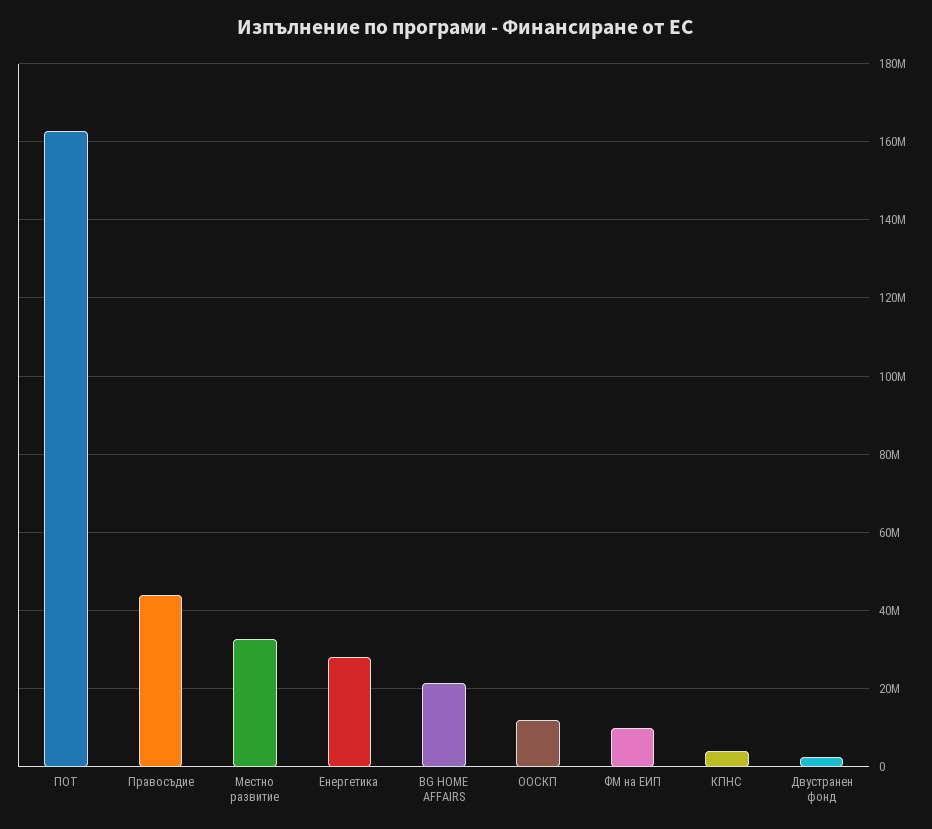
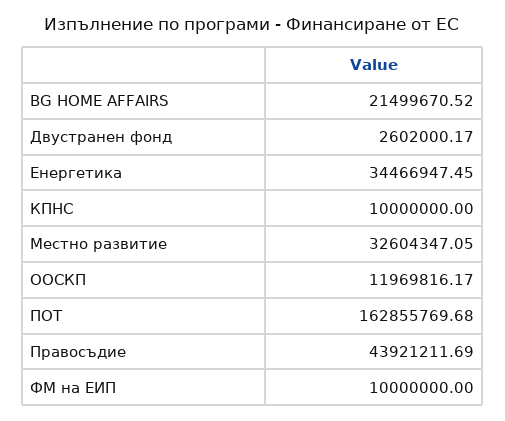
  {
    "ПОТ": 162855769.68,
    "Правосъдие": 43921211.69,
    "Местно развитие": 32604347.05,
-   "Енергетика": 28000000,
+   "Енергетика": 34466947.45,
    "BG HOME AFFAIRS": 21499670.52,
    "ООСКП": 11969816.17,
    "ФМ на ЕИП": 10000000,
-   "КПНС": 4000000,
+   "КПНС": 10000000,
    "Двустранен фонд": 2602000.17
  }

